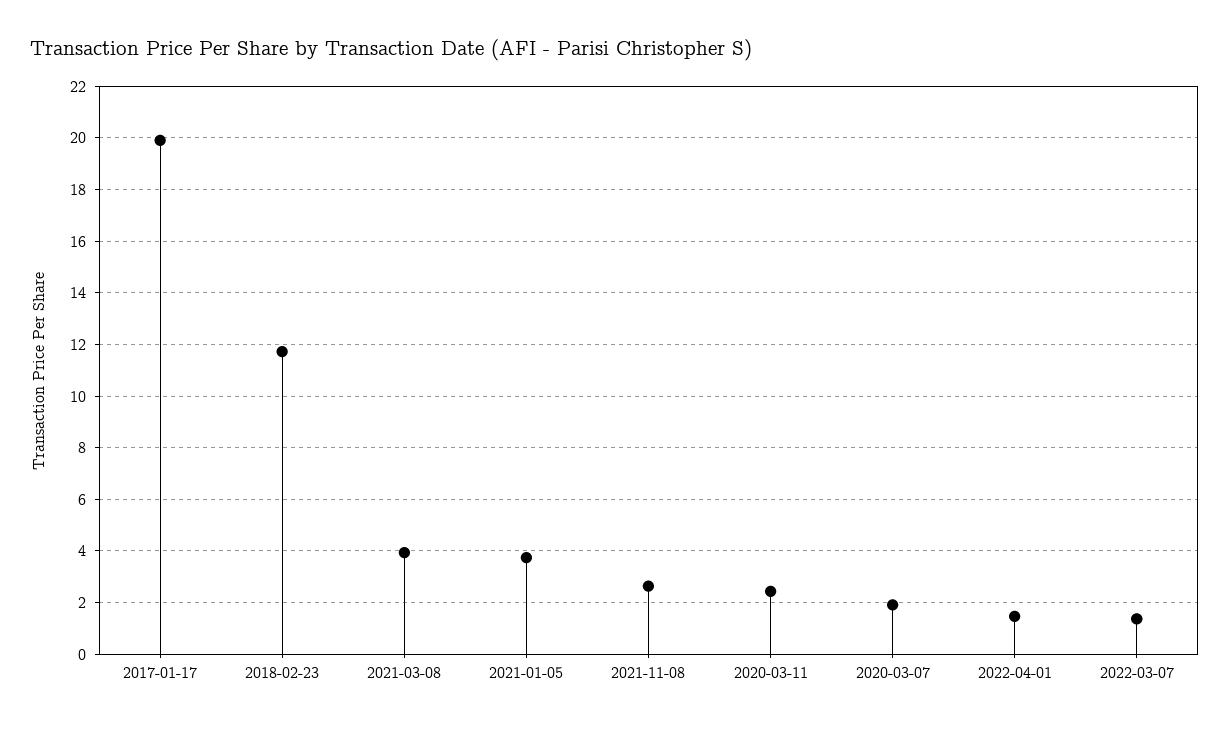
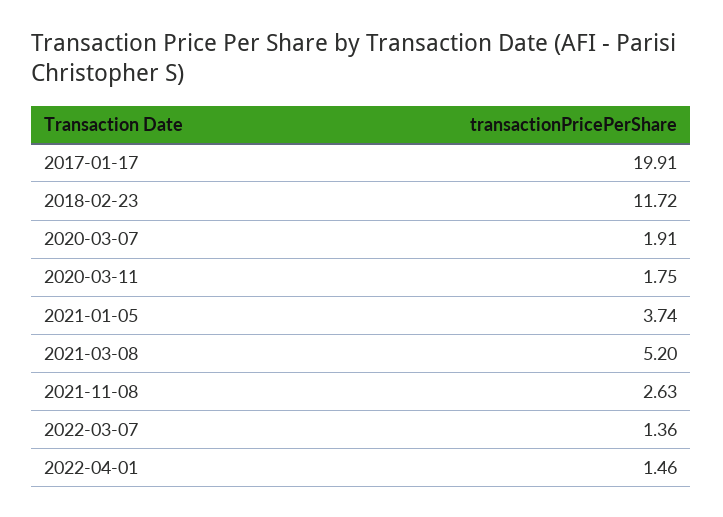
  {
    "2017-01-17": 19.91,
    "2018-02-23": 11.72,
-   "2021-03-08": 4,
+   "2021-03-08": 5.2,
    "2021-01-05": 3.74,
    "2021-11-08": 2.63,
-   "2020-03-11": 2.5,
+   "2020-03-11": 1.75,
    "2020-03-07": 1.91,
    "2022-04-01": 1.46,
    "2022-03-07": 1.36
  }

